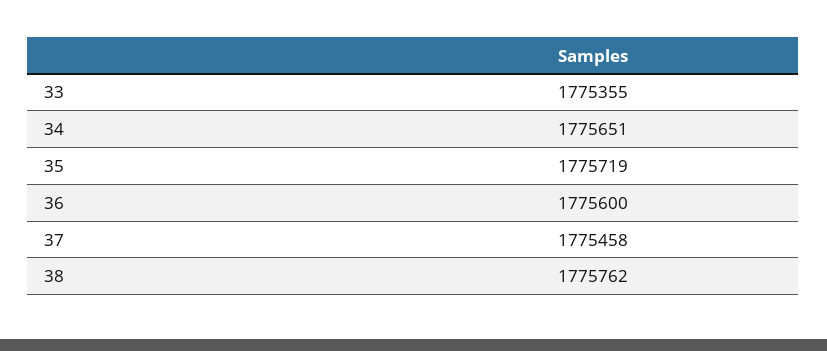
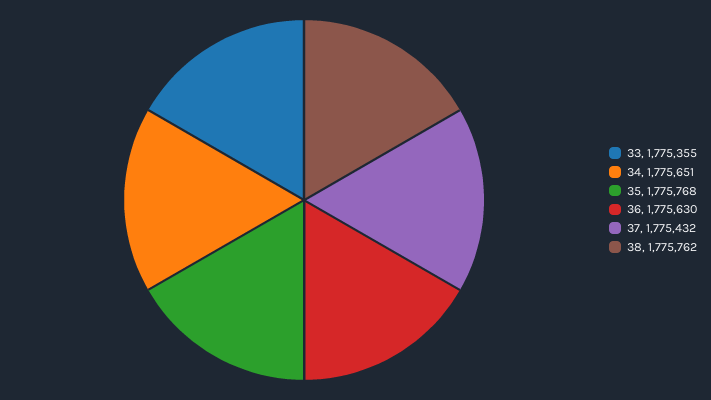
  {
    "33": 1775355,
    "34": 1775651,
-   "35": 1775719,
+   "35": 1775768,
-   "36": 1775600,
+   "36": 1775630,
-   "37": 1775458,
+   "37": 1775432,
    "38": 1775762
  }

